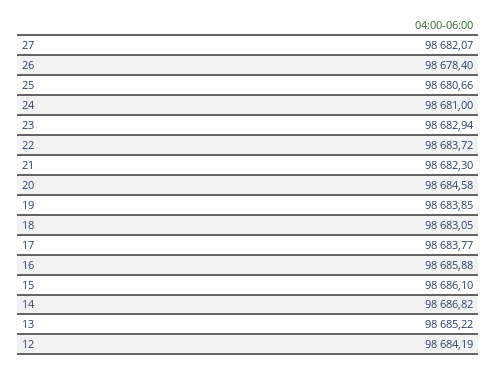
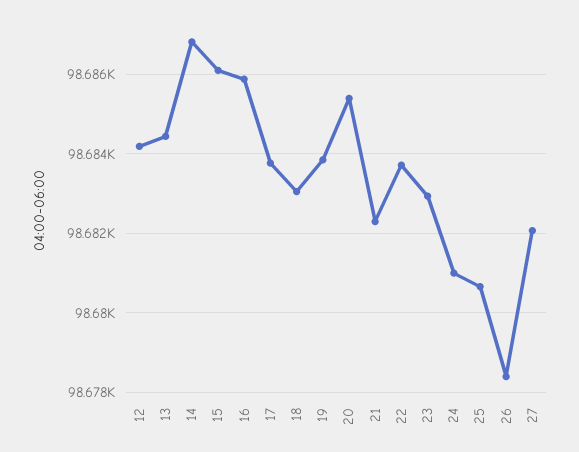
  {
    "27": 98682.07,
    "26": 98678.4,
    "25": 98680.66,
    "24": 98681,
    "23": 98682.94,
    "22": 98683.72,
    "21": 98682.3,
-   "20": 98684.58,
+   "20": 98685.4,
    "19": 98683.85,
    "18": 98683.05,
    "17": 98683.77,
    "16": 98685.88,
    "15": 98686.1,
    "14": 98686.82,
-   "13": 98685.22,
+   "13": 98684.4,
    "12": 98684.19
  }

